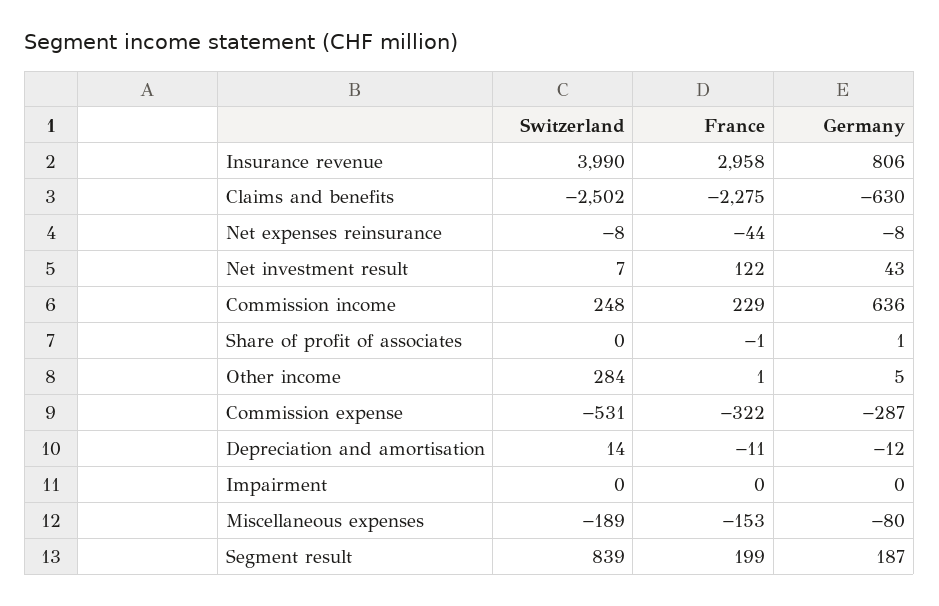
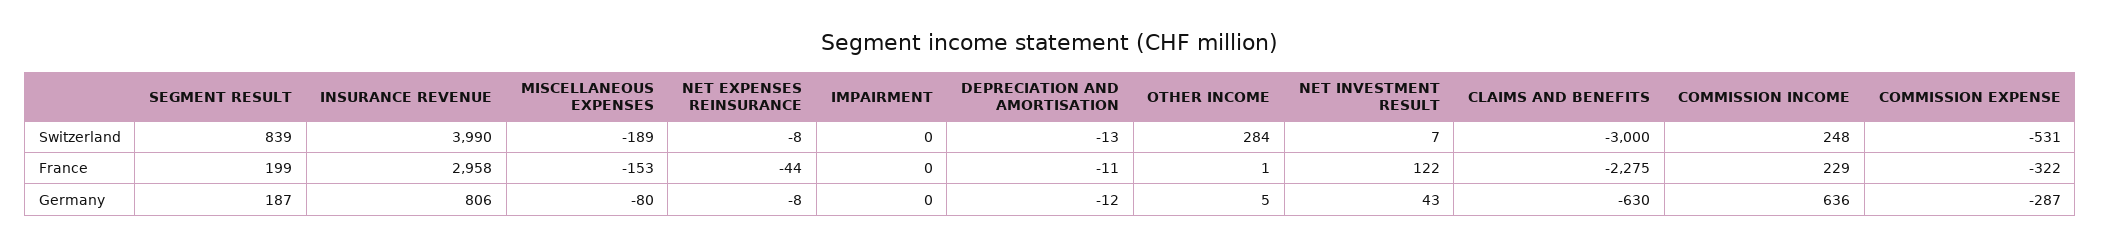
  {
    "Switzerland": {
      "Insurance revenue": 3990,
-     "Claims and benefits": -2502,
+     "Claims and benefits": -3000,
      "Net expenses reinsurance": -8,
      "Net investment result": 7,
      "Commission income": 248,
-     "Share of profit of associates": 0,
      "Other income": 284,
      "Commission expense": -531,
-     "Depreciation and amortisation": 14,
+     "Depreciation and amortisation": -13,
      "Impairment": 0,
      "Miscellaneous expenses": -189,
      "Segment result": 839
    },
    "France": {
      "Insurance revenue": 2958,
      "Claims and benefits": -2275,
      "Net expenses reinsurance": -44,
      "Net investment result": 122,
      "Commission income": 229,
-     "Share of profit of associates": -1,
      "Other income": 1,
      "Commission expense": -322,
      "Depreciation and amortisation": -11,
      "Impairment": 0,
      "Miscellaneous expenses": -153,
      "Segment result": 199
    },
    "Germany": {
      "Insurance revenue": 806,
      "Claims and benefits": -630,
      "Net expenses reinsurance": -8,
      "Net investment result": 43,
      "Commission income": 636,
-     "Share of profit of associates": 1,
      "Other income": 5,
      "Commission expense": -287,
      "Depreciation and amortisation": -12,
      "Impairment": 0,
      "Miscellaneous expenses": -80,
      "Segment result": 187
    }
  }

